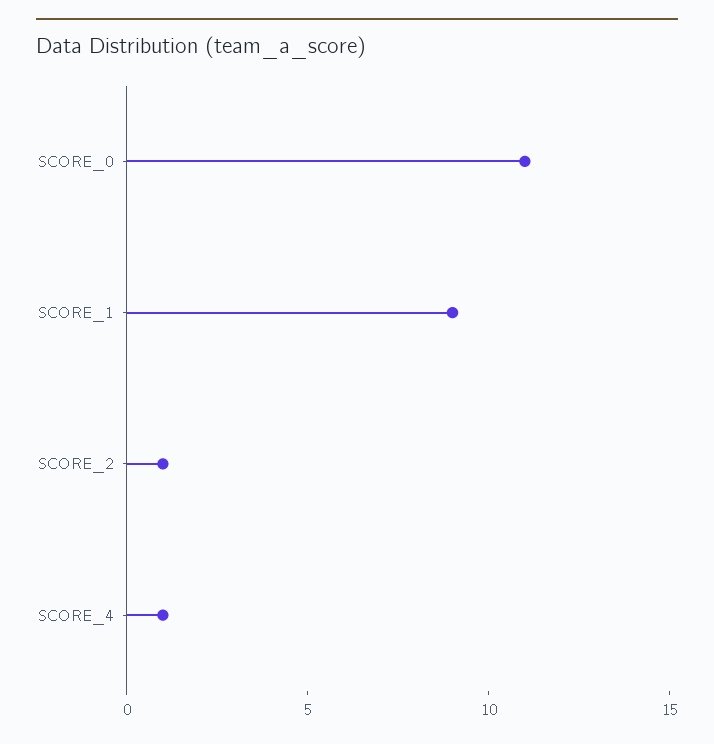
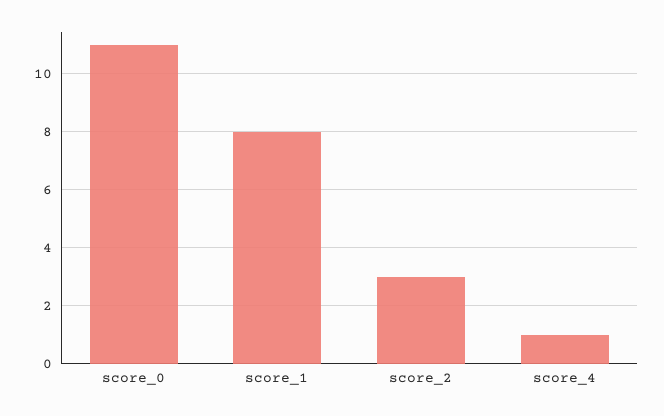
  {
    "SCORE_0": 11,
-   "SCORE_1": 9,
+   "SCORE_1": 8,
-   "SCORE_2": 1,
+   "SCORE_2": 3,
    "SCORE_4": 1
  }

